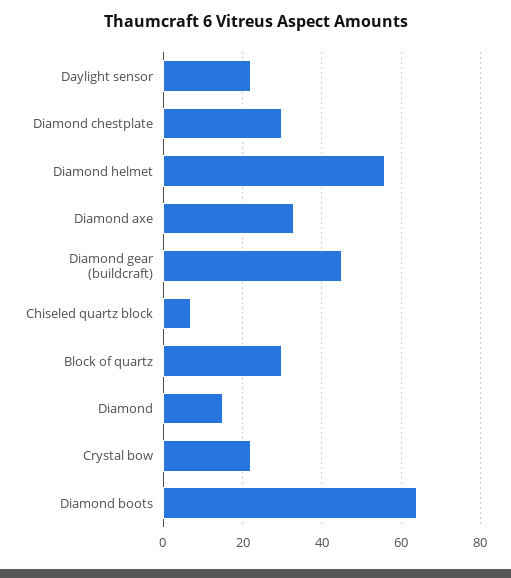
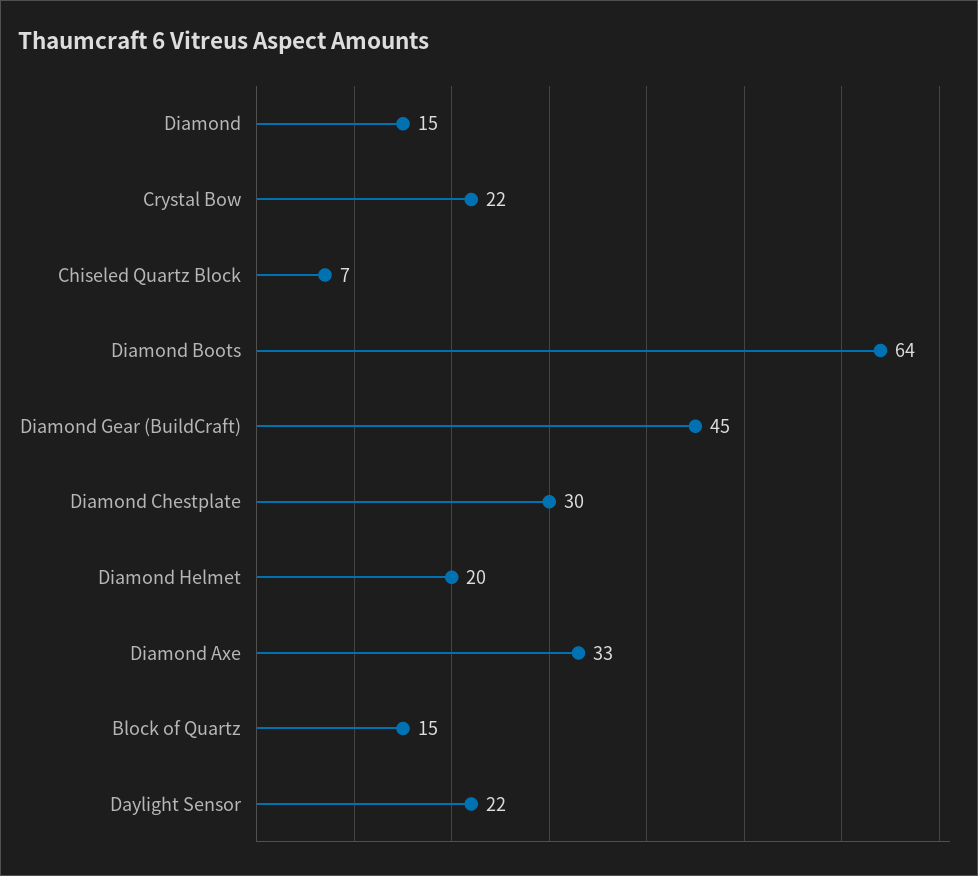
  {
    "Daylight sensor": 22,
    "Diamond chestplate": 30,
-   "Diamond helmet": 55,
+   "Diamond helmet": 20,
    "Diamond axe": 33,
    "Diamond gear (buildcraft)": 45,
    "Chiseled quartz block": 7,
-   "Block of quartz": 30,
+   "Block of quartz": 15,
    "Diamond": 15,
    "Crystal bow": 22,
    "Diamond boots": 64
  }

